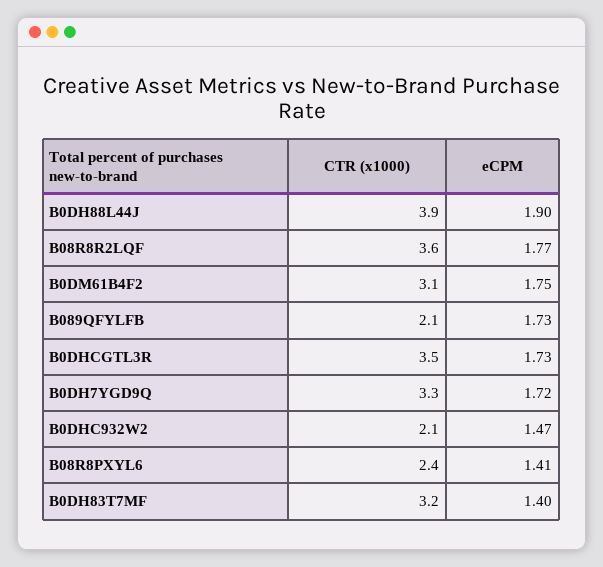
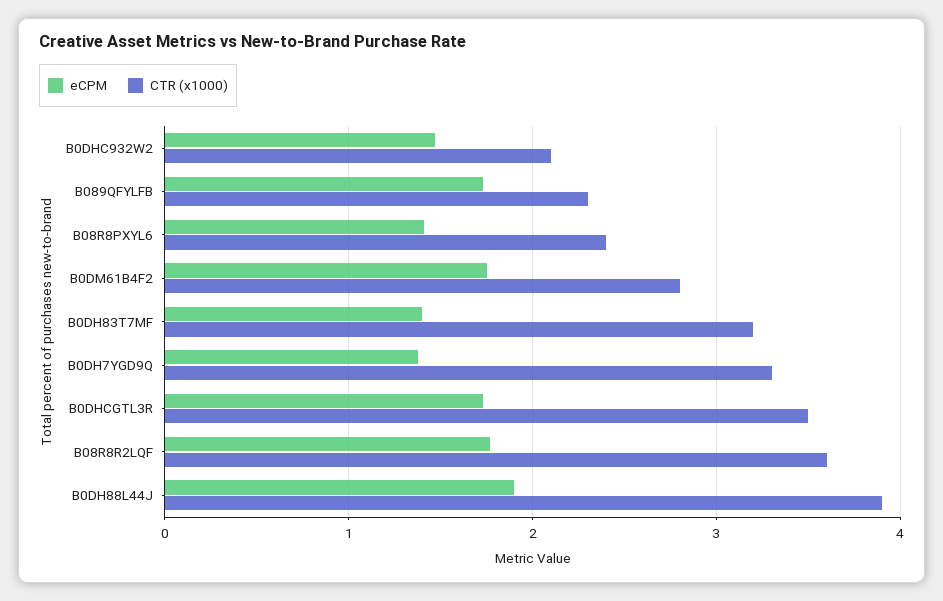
  {
    "CTR (x1000)": {
      "B0DH88L44J": 3.9,
      "B08R8R2LQF": 3.6,
-     "B0DM61B4F2": 3.1,
+     "B0DM61B4F2": 2.8,
-     "B089QFYLFB": 2.1,
+     "B089QFYLFB": 2.3,
      "B0DHCGTL3R": 3.5,
      "B0DH7YGD9Q": 3.3,
      "B0DHC932W2": 2.1,
      "B08R8PXYL6": 2.4,
      "B0DH83T7MF": 3.2
    },
    "eCPM": {
      "B0DH88L44J": 1.9,
      "B08R8R2LQF": 1.77,
      "B0DM61B4F2": 1.75,
      "B089QFYLFB": 1.73,
      "B0DHCGTL3R": 1.73,
-     "B0DH7YGD9Q": 1.72,
+     "B0DH7YGD9Q": 1.4,
      "B0DHC932W2": 1.47,
      "B08R8PXYL6": 1.41,
      "B0DH83T7MF": 1.4
    }
  }

